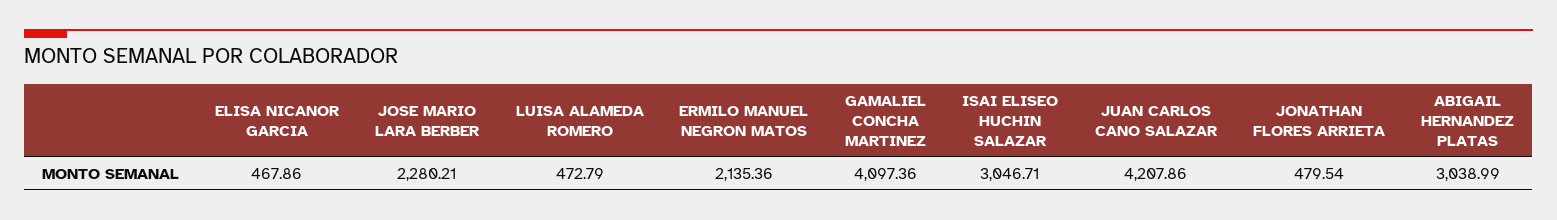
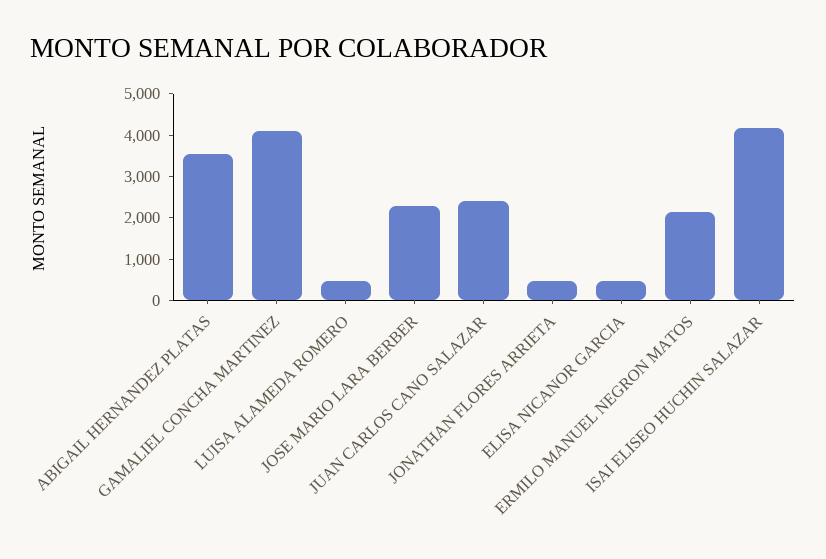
  {
    "ELISA NICANOR GARCIA": 467.86,
    "JOSE MARIO LARA BERBER": 2280.21,
    "LUISA ALAMEDA ROMERO": 472.79,
    "ERMILO MANUEL NEGRON MATOS": 2135.36,
    "GAMALIEL CONCHA MARTINEZ": 4097.36,
-   "ISAI ELISEO HUCHIN SALAZAR": 3046.71,
+   "ISAI ELISEO HUCHIN SALAZAR": 4200,
-   "JUAN CARLOS CANO SALAZAR": 4207.86,
+   "JUAN CARLOS CANO SALAZAR": 2400,
    "JONATHAN FLORES ARRIETA": 479.54,
-   "ABIGAIL HERNANDEZ PLATAS": 3038.99
+   "ABIGAIL HERNANDEZ PLATAS": 3600
  }

